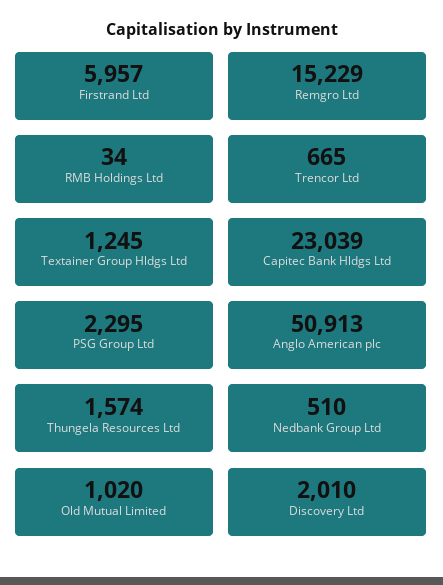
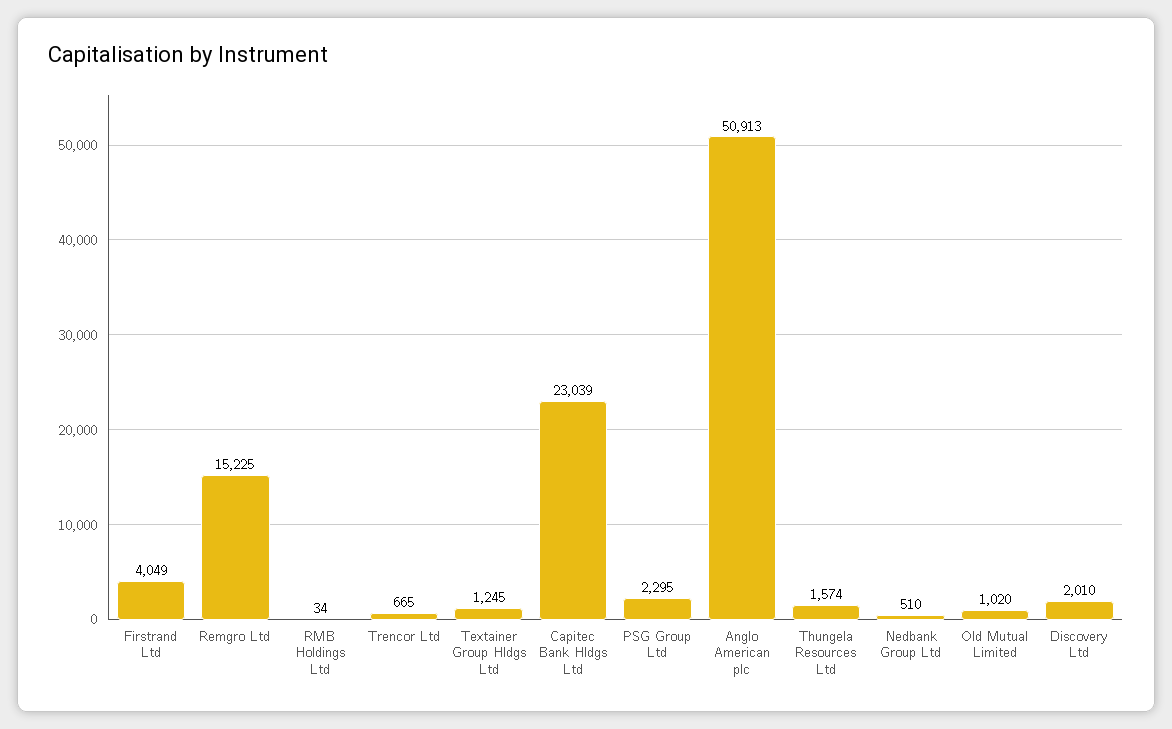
  {
-   "Firstrand Ltd": 5957,
+   "Firstrand Ltd": 4049,
-   "Remgro Ltd": 15229,
+   "Remgro Ltd": 15225,
    "RMB Holdings Ltd": 34,
    "Trencor Ltd": 665,
    "Textainer Group Hldgs Ltd": 1245,
    "Capitec Bank Hldgs Ltd": 23039,
    "PSG Group Ltd": 2295,
    "Anglo American plc": 50913,
    "Thungela Resources Ltd": 1574,
    "Nedbank Group Ltd": 510,
    "Old Mutual Limited": 1020,
    "Discovery Ltd": 2010
  }

